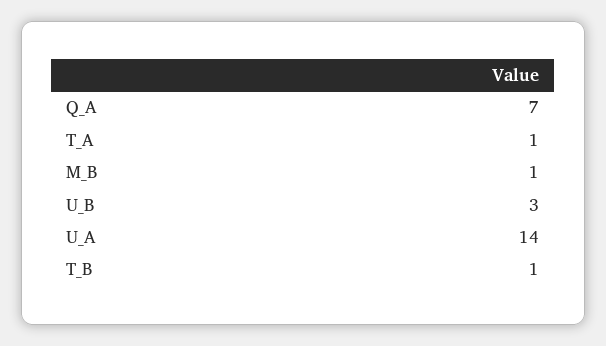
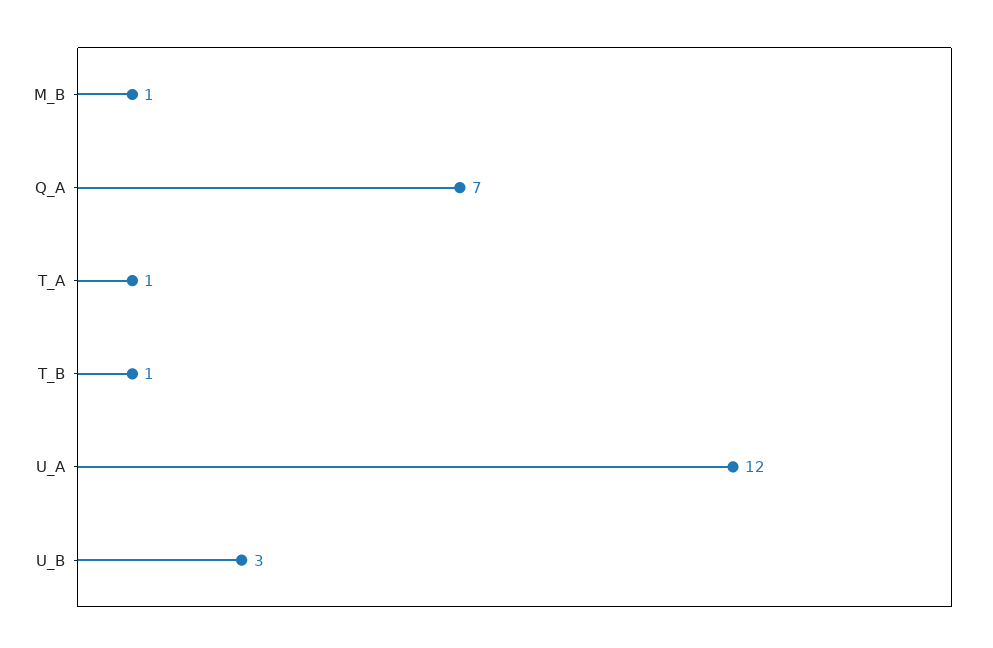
  {
    "Q_A": 7,
    "T_A": 1,
    "M_B": 1,
    "U_B": 3,
-   "U_A": 14,
+   "U_A": 12,
    "T_B": 1
  }

